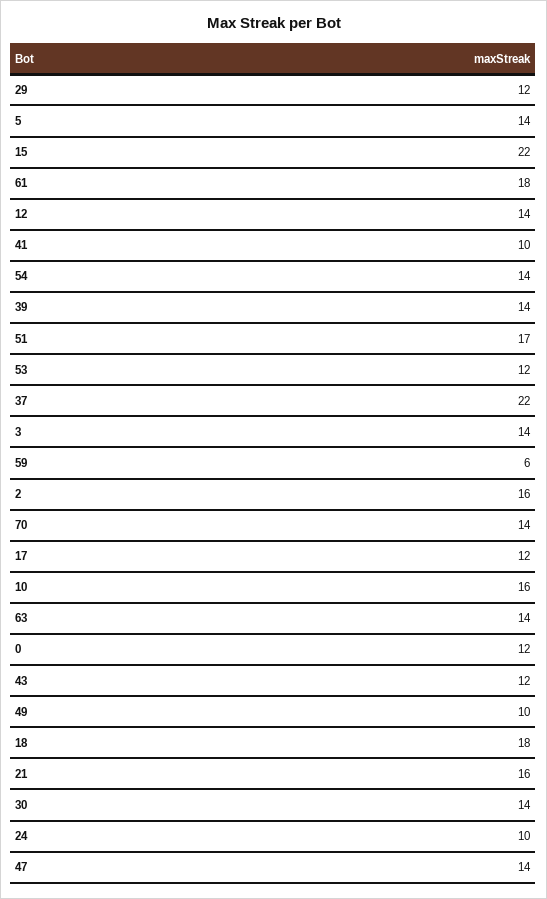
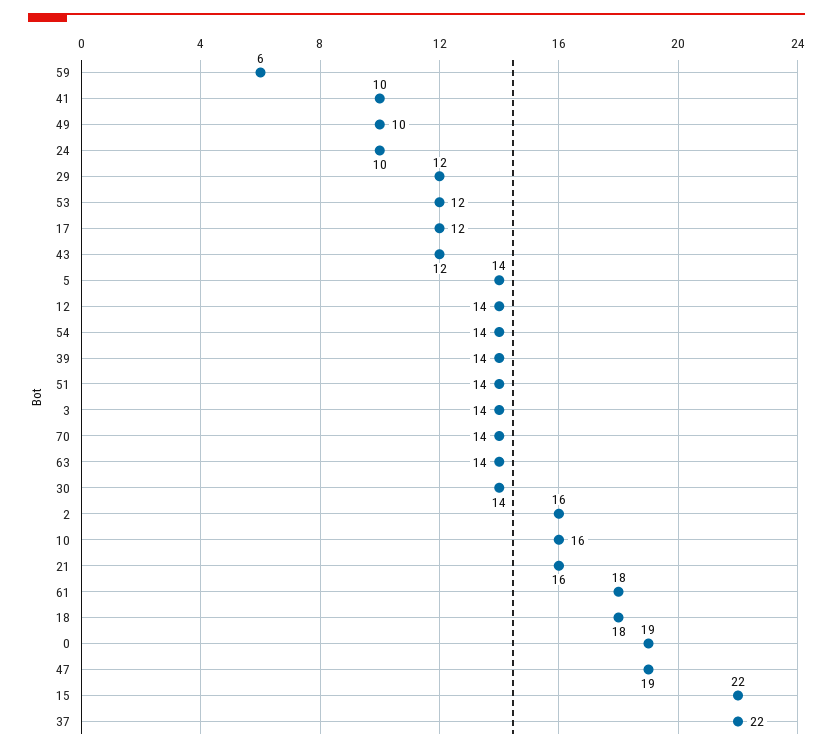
  {
    "29": 12,
    "5": 14,
    "15": 22,
    "61": 18,
    "12": 14,
    "41": 10,
    "54": 14,
    "39": 14,
-   "51": 17,
+   "51": 14,
    "53": 12,
    "37": 22,
    "3": 14,
    "59": 6,
    "2": 16,
    "70": 14,
    "17": 12,
    "10": 16,
    "63": 14,
-   "0": 12,
+   "0": 19,
    "43": 12,
    "49": 10,
    "18": 18,
    "21": 16,
    "30": 14,
    "24": 10,
-   "47": 14
+   "47": 19
  }

